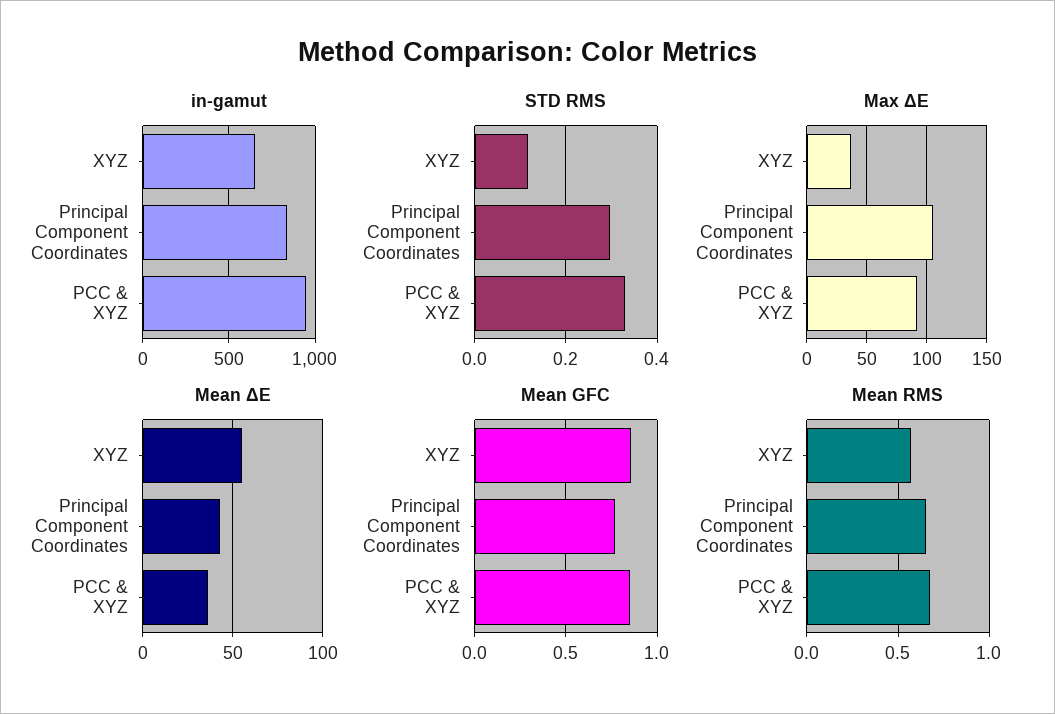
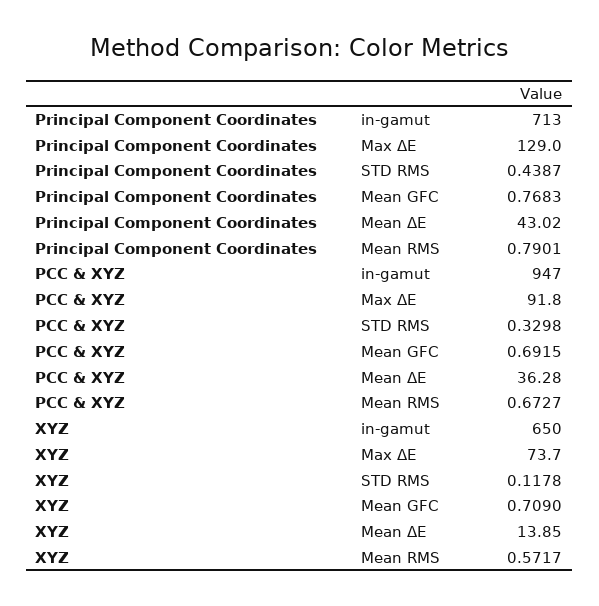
  {
    "in-gamut": {
      "XYZ": 650,
-     "Principal Component Coordinates": 850,
+     "Principal Component Coordinates": 713,
      "PCC & XYZ": 947
    },
    "STD RMS": {
      "XYZ": 0.1178,
-     "Principal Component Coordinates": 0.3,
+     "Principal Component Coordinates": 0.4387,
      "PCC & XYZ": 0.3298
    },
    "Max ΔE": {
-     "XYZ": 35,
+     "XYZ": 73.7,
-     "Principal Component Coordinates": 105,
+     "Principal Component Coordinates": 129,
      "PCC & XYZ": 91.8
    },
    "Mean ΔE": {
-     "XYZ": 55,
+     "XYZ": 13.85,
      "Principal Component Coordinates": 43.02,
      "PCC & XYZ": 36.28
    },
    "Mean GFC": {
-     "XYZ": 0.85,
+     "XYZ": 0.709,
      "Principal Component Coordinates": 0.7683,
-     "PCC & XYZ": 0.85
+     "PCC & XYZ": 0.6915
    },
    "Mean RMS": {
      "XYZ": 0.5717,
-     "Principal Component Coordinates": 0.65,
+     "Principal Component Coordinates": 0.7901,
      "PCC & XYZ": 0.6727
    }
  }

